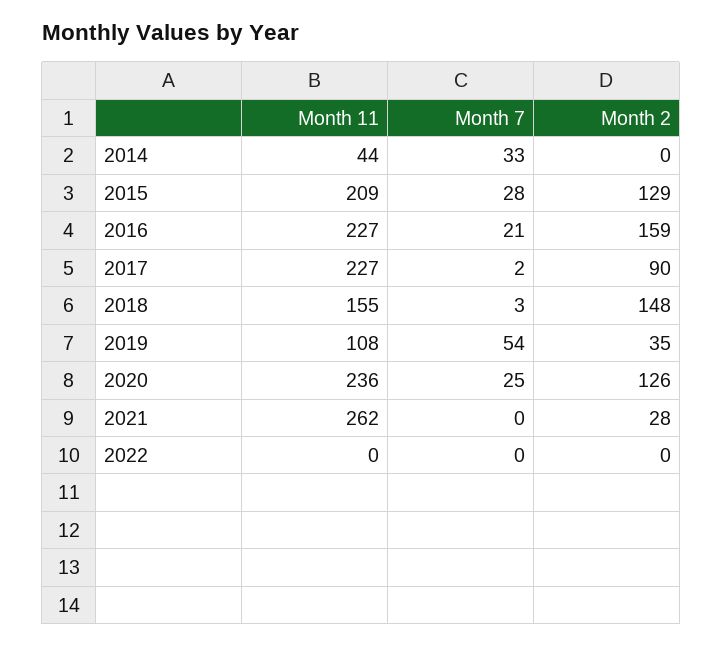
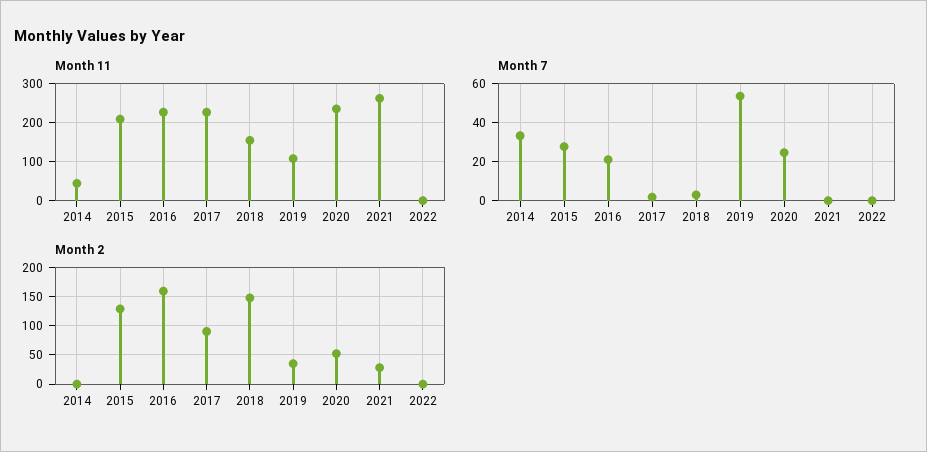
  {
    "Month 11": {
      "2014": 44,
      "2015": 209,
      "2016": 227,
      "2017": 227,
      "2018": 155,
      "2019": 108,
      "2020": 236,
      "2021": 262,
      "2022": 0
    },
    "Month 7": {
      "2014": 33,
      "2015": 28,
      "2016": 21,
      "2017": 2,
      "2018": 3,
      "2019": 54,
      "2020": 25,
      "2021": 0,
      "2022": 0
    },
    "Month 2": {
      "2014": 0,
      "2015": 129,
      "2016": 159,
      "2017": 90,
      "2018": 148,
      "2019": 35,
-     "2020": 126,
+     "2020": 50,
      "2021": 28,
      "2022": 0
    }
  }

